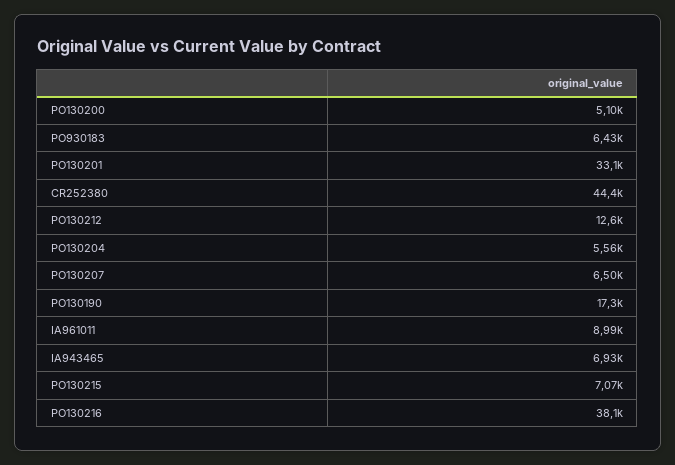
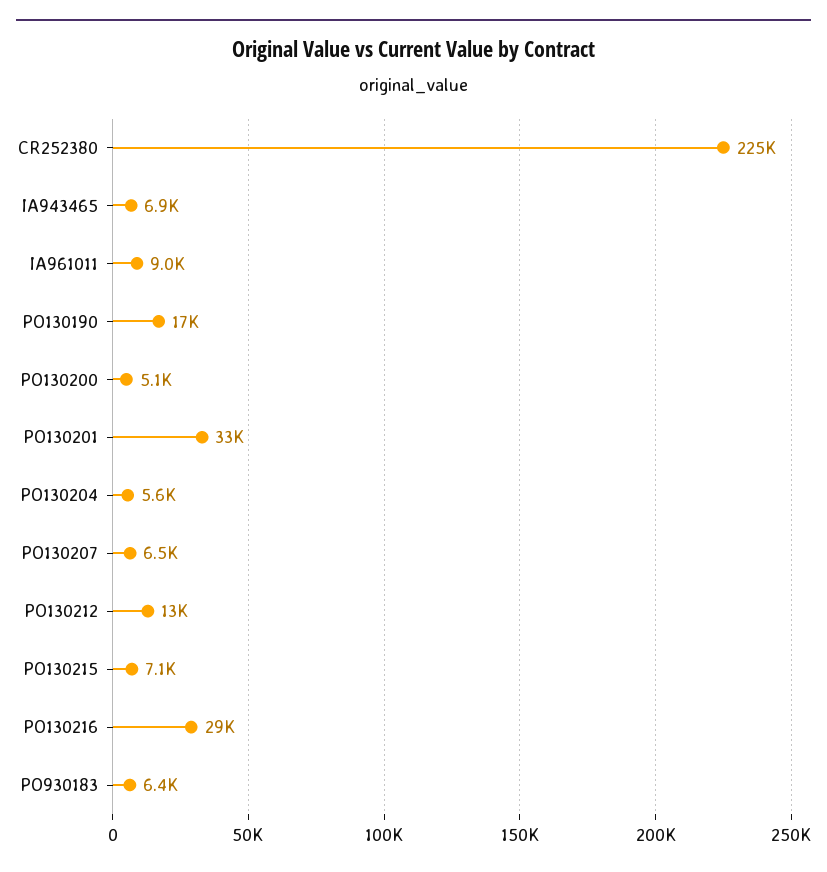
  {
    "PO130200": 5100,
    "PO930183": 6430,
    "PO130201": 33100,
-   "CR252380": 44400,
+   "CR252380": 225000,
    "PO130212": 12600,
    "PO130204": 5560,
    "PO130207": 6500,
    "PO130190": 17300,
    "IA961011": 8990,
    "IA943465": 6930,
    "PO130215": 7070,
-   "PO130216": 38100
+   "PO130216": 29000
  }

